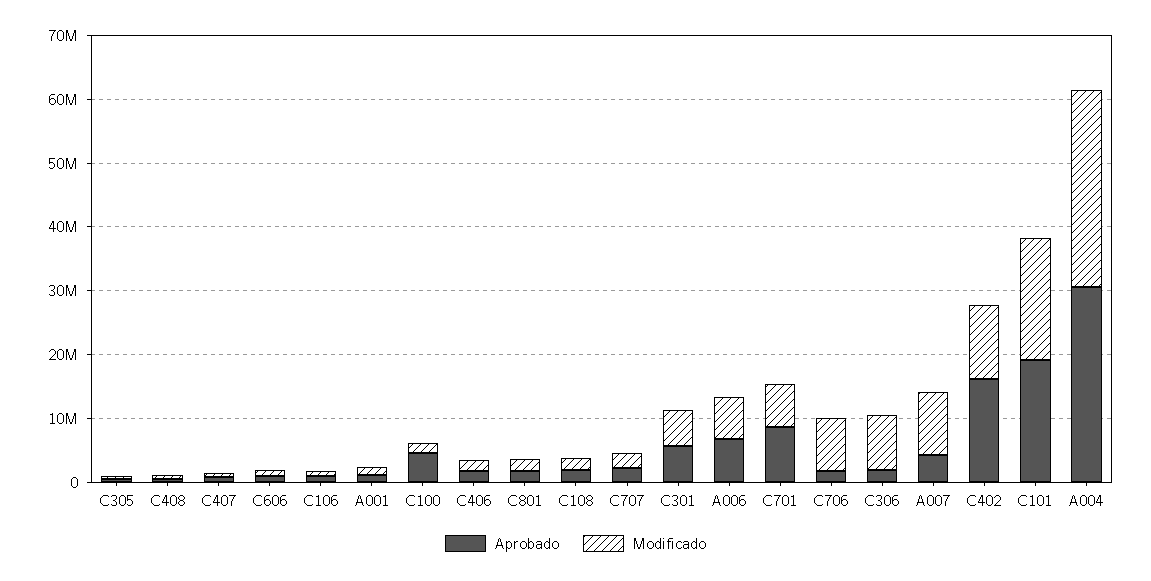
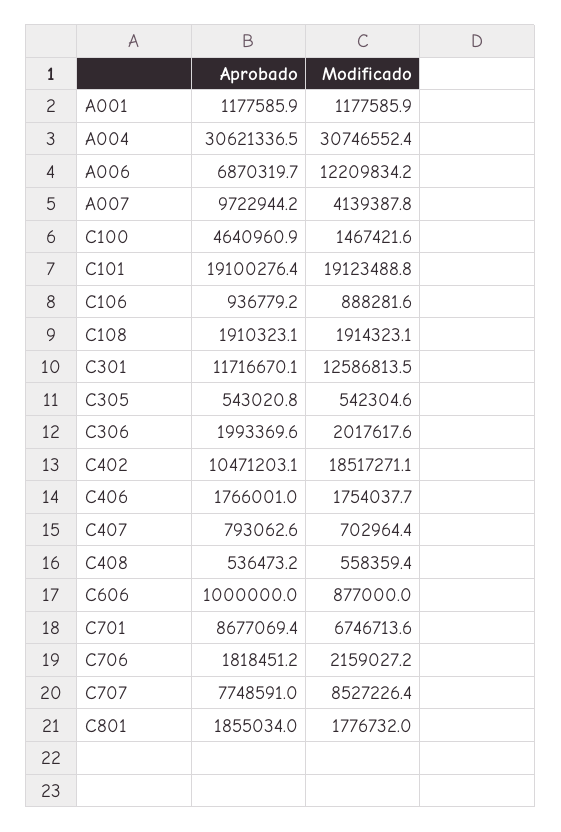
  {
    "Aprobado": {
      "C305": 543020.8,
      "C408": 536473.2,
      "C407": 793062.6,
      "C606": 1000000,
      "C106": 936779.2,
      "A001": 1177585.9,
      "C100": 4640960.9,
      "C406": 1766001,
      "C801": 1855034,
      "C108": 1910323.1,
-     "C707": 2000000,
+     "C707": 7748591,
-     "C301": 6000000,
+     "C301": 11716670.1,
      "A006": 6870319.7,
      "C701": 8677069.4,
      "C706": 1818451.2,
      "C306": 1993369.6,
-     "A007": 4000000,
+     "A007": 9722944.2,
-     "C402": 16000000,
+     "C402": 10471203.1,
      "C101": 19100276.4,
      "A004": 30621336.5
    },
    "Modificado": {
      "C305": 542304.6,
      "C408": 558359.4,
      "C407": 702964.4,
      "C606": 877000,
      "C106": 888281.6,
      "A001": 1177585.9,
      "C100": 1467421.6,
      "C406": 1754037.7,
      "C801": 1776732,
      "C108": 1914323.1,
-     "C707": 2000000,
+     "C707": 8527226.4,
-     "C301": 6000000,
+     "C301": 12586813.5,
-     "A006": 6000000,
+     "A006": 12209834.2,
      "C701": 6746713.6,
-     "C706": 8000000,
+     "C706": 2159027.2,
-     "C306": 8000000,
+     "C306": 2017617.6,
-     "A007": 10000000,
+     "A007": 4139387.8,
-     "C402": 12000000,
+     "C402": 18517271.1,
      "C101": 19123488.8,
      "A004": 30746552.4
    }
  }

